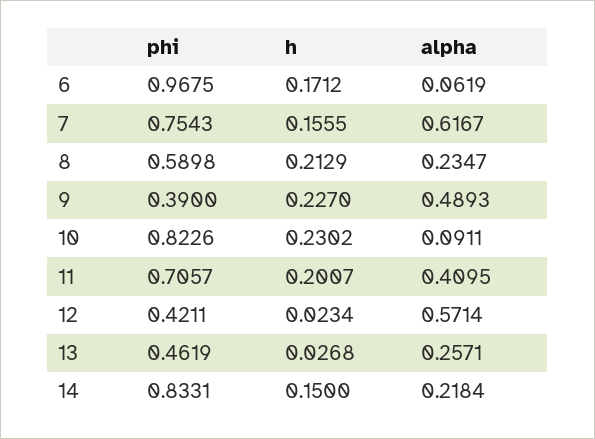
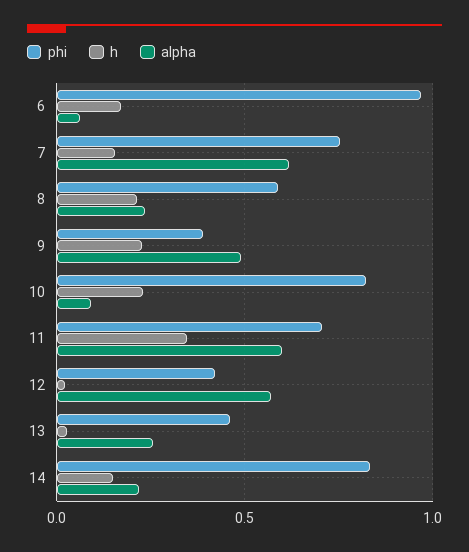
  {
    "phi": {
      "6": 0.9675,
      "7": 0.7543,
      "8": 0.5898,
      "9": 0.39,
      "10": 0.8226,
      "11": 0.7057,
      "12": 0.4211,
      "13": 0.4619,
      "14": 0.8331
    },
    "h": {
      "6": 0.1712,
      "7": 0.1555,
      "8": 0.2129,
      "9": 0.227,
      "10": 0.2302,
-     "11": 0.2007,
+     "11": 0.35,
      "12": 0.0234,
      "13": 0.0268,
      "14": 0.15
    },
    "alpha": {
      "6": 0.0619,
      "7": 0.6167,
      "8": 0.2347,
      "9": 0.4893,
      "10": 0.0911,
-     "11": 0.4095,
+     "11": 0.6,
      "12": 0.5714,
      "13": 0.2571,
      "14": 0.2184
    }
  }

